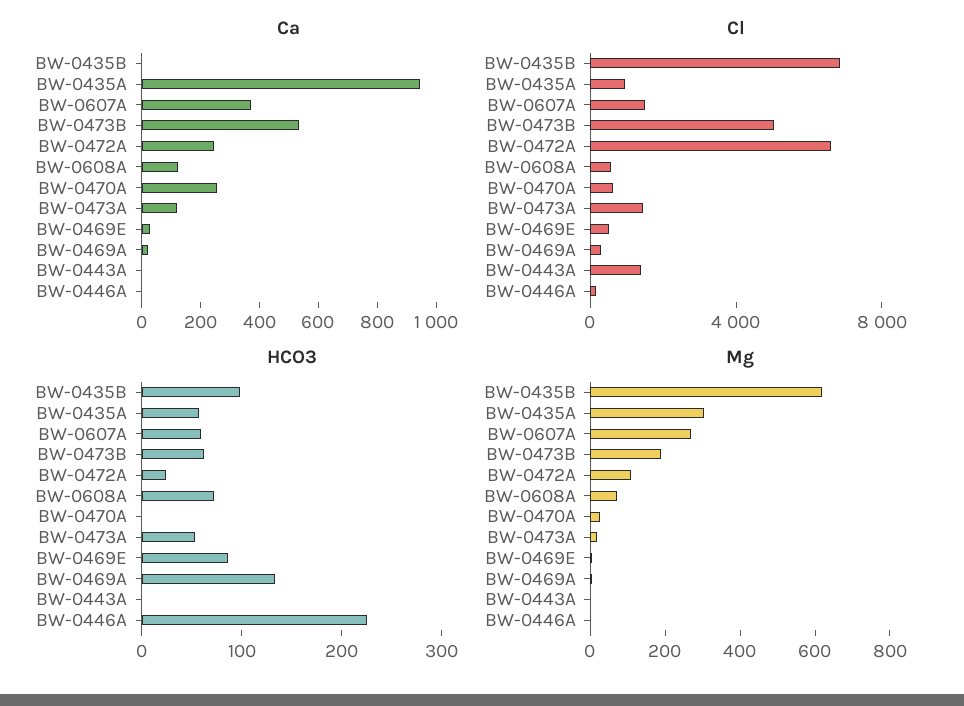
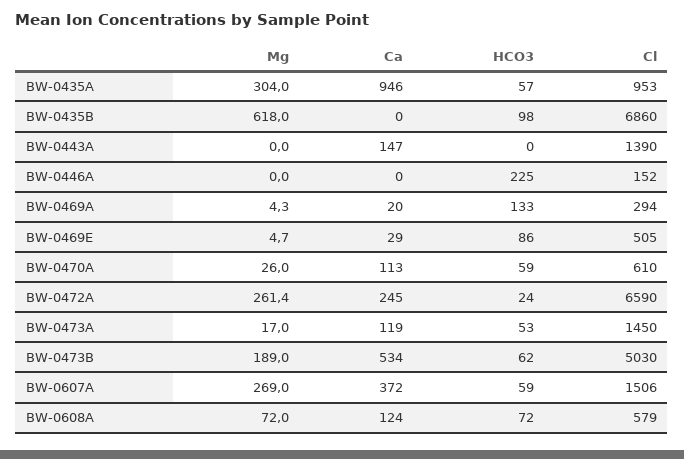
  {
    "Ca": {
      "BW-0435B": 0,
      "BW-0435A": 946,
      "BW-0607A": 372,
      "BW-0473B": 534,
      "BW-0472A": 245,
      "BW-0608A": 124,
-     "BW-0470A": 250,
+     "BW-0470A": 113,
      "BW-0473A": 119,
      "BW-0469E": 29,
      "BW-0469A": 20,
-     "BW-0443A": 0,
+     "BW-0443A": 147,
      "BW-0446A": 0
    },
    "Cl": {
      "BW-0435B": 6860,
      "BW-0435A": 953,
      "BW-0607A": 1506,
      "BW-0473B": 5030,
      "BW-0472A": 6590,
      "BW-0608A": 579,
      "BW-0470A": 610,
      "BW-0473A": 1450,
      "BW-0469E": 505,
      "BW-0469A": 294,
      "BW-0443A": 1390,
      "BW-0446A": 152
    },
    "HCO3": {
      "BW-0435B": 98,
      "BW-0435A": 57,
      "BW-0607A": 59,
      "BW-0473B": 62,
      "BW-0472A": 24,
      "BW-0608A": 72,
-     "BW-0470A": 0,
+     "BW-0470A": 59,
      "BW-0473A": 53,
      "BW-0469E": 86,
      "BW-0469A": 133,
      "BW-0443A": 0,
      "BW-0446A": 225
    },
    "Mg": {
      "BW-0435B": 618,
      "BW-0435A": 304,
      "BW-0607A": 269,
      "BW-0473B": 189,
-     "BW-0472A": 100,
+     "BW-0472A": 261.4,
      "BW-0608A": 72,
      "BW-0470A": 26,
      "BW-0473A": 17,
      "BW-0469E": 4.7,
      "BW-0469A": 4.3,
      "BW-0443A": 0,
      "BW-0446A": 0
    }
  }

